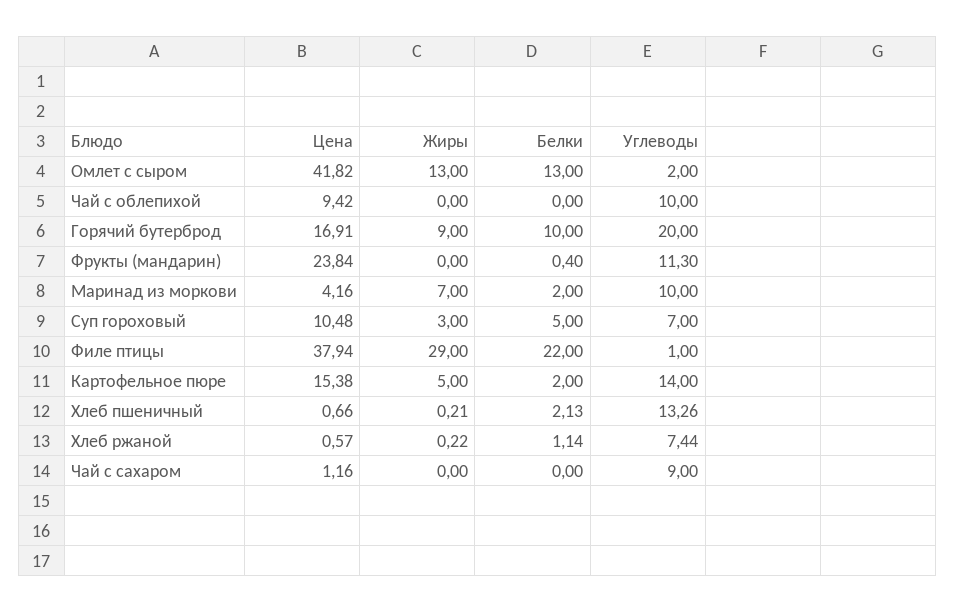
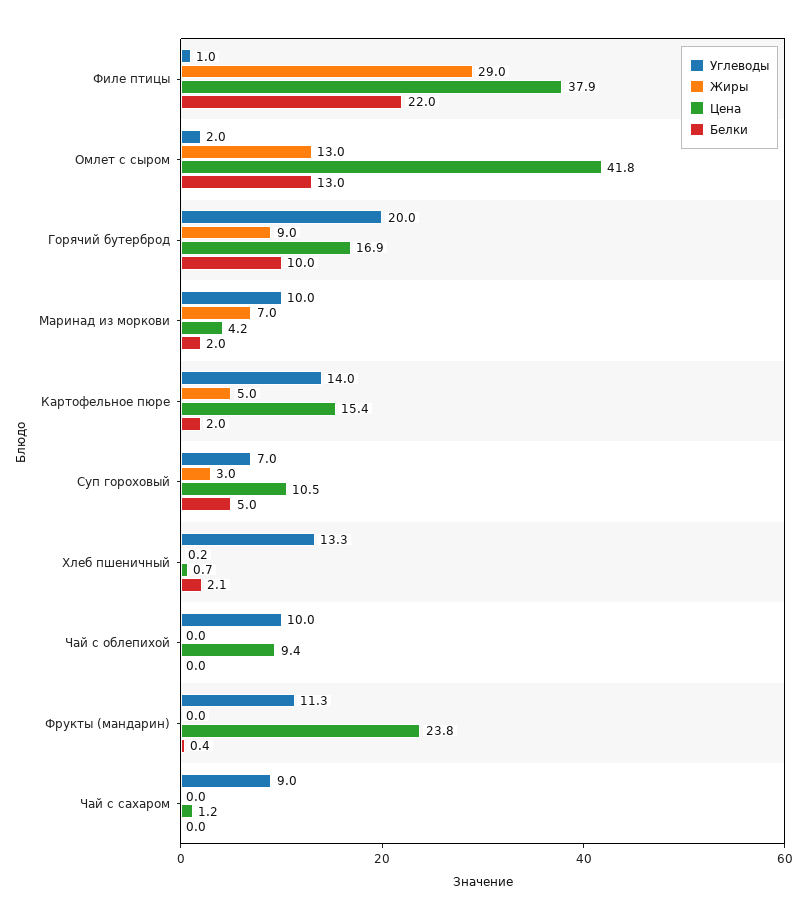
  {
    "Цена": {
      "Омлет с сыром": 41.82,
      "Чай с облепихой": 9.42,
      "Горячий бутерброд": 16.91,
      "Фрукты (мандарин)": 23.84,
      "Маринад из моркови": 4.16,
      "Суп гороховый": 10.48,
      "Филе птицы": 37.94,
      "Картофельное пюре": 15.38,
      "Хлеб пшеничный": 0.66,
-     "Хлеб ржаной": 0.57,
      "Чай с сахаром": 1.16
    },
    "Жиры": {
      "Омлет с сыром": 13,
      "Чай с облепихой": 0,
      "Горячий бутерброд": 9,
      "Фрукты (мандарин)": 0,
      "Маринад из моркови": 7,
      "Суп гороховый": 3,
      "Филе птицы": 29,
      "Картофельное пюре": 5,
      "Хлеб пшеничный": 0.21,
-     "Хлеб ржаной": 0.22,
      "Чай с сахаром": 0
    },
    "Белки": {
      "Омлет с сыром": 13,
      "Чай с облепихой": 0,
      "Горячий бутерброд": 10,
      "Фрукты (мандарин)": 0.4,
      "Маринад из моркови": 2,
      "Суп гороховый": 5,
      "Филе птицы": 22,
      "Картофельное пюре": 2,
      "Хлеб пшеничный": 2.13,
-     "Хлеб ржаной": 1.14,
      "Чай с сахаром": 0
    },
    "Углеводы": {
      "Омлет с сыром": 2,
      "Чай с облепихой": 10,
      "Горячий бутерброд": 20,
      "Фрукты (мандарин)": 11.3,
      "Маринад из моркови": 10,
      "Суп гороховый": 7,
      "Филе птицы": 1,
      "Картофельное пюре": 14,
      "Хлеб пшеничный": 13.26,
-     "Хлеб ржаной": 7.44,
      "Чай с сахаром": 9
    }
  }

